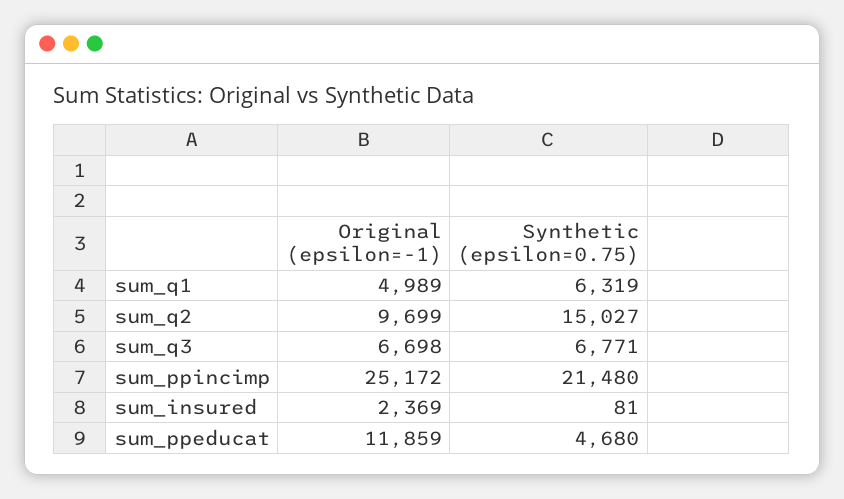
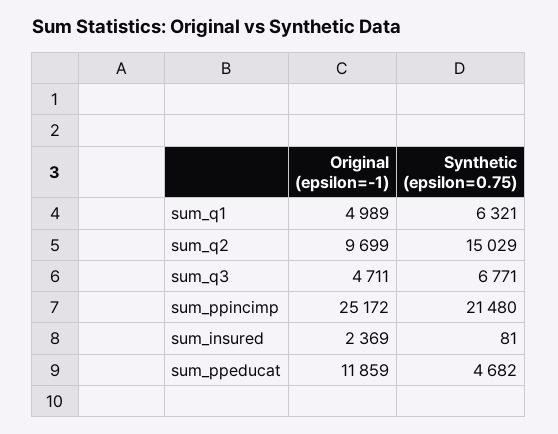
  {
    "Original (epsilon=-1)": {
      "sum_q1": 4989,
      "sum_q2": 9699,
-     "sum_q3": 6698,
+     "sum_q3": 4711,
      "sum_ppincimp": 25172,
      "sum_insured": 2369,
      "sum_ppeducat": 11859
    },
    "Synthetic (epsilon=0.75)": {
-     "sum_q1": 6319,
+     "sum_q1": 6321,
-     "sum_q2": 15027,
+     "sum_q2": 15029,
      "sum_q3": 6771,
      "sum_ppincimp": 21480,
      "sum_insured": 81,
-     "sum_ppeducat": 4680
+     "sum_ppeducat": 4682
    }
  }

